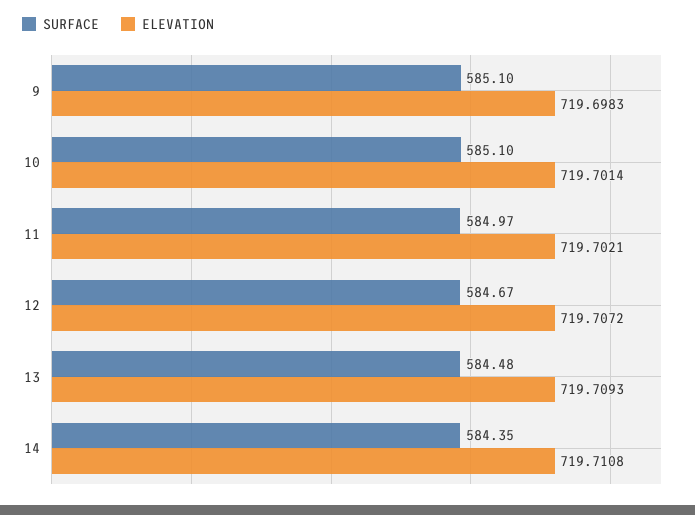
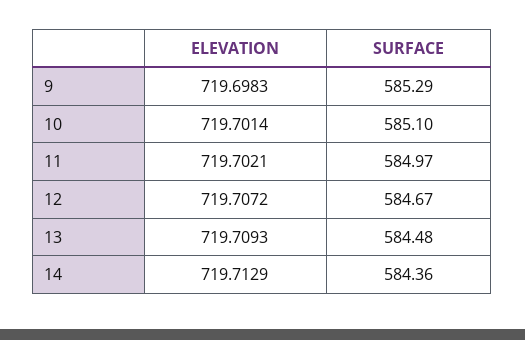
  {
    "SURFACE": {
-     "9": 585.1,
+     "9": 585.29,
      "10": 585.1,
      "11": 584.97,
      "12": 584.67,
      "13": 584.48,
-     "14": 584.35
+     "14": 584.36
    },
    "ELEVATION": {
      "9": 719.6983,
      "10": 719.7014,
      "11": 719.7021,
      "12": 719.7072,
      "13": 719.7093,
-     "14": 719.7108
+     "14": 719.7129
    }
  }

